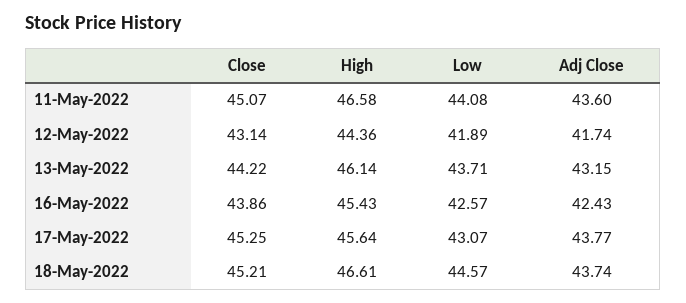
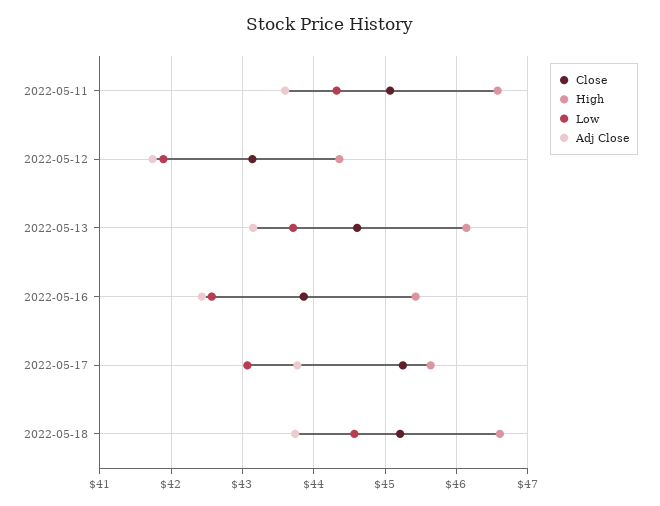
  {
    "Close": {
      "11-May-2022": 45.07,
      "12-May-2022": 43.14,
-     "13-May-2022": 44.22,
+     "13-May-2022": 44.6,
      "16-May-2022": 43.86,
      "17-May-2022": 45.25,
      "18-May-2022": 45.21
    },
    "High": {
      "11-May-2022": 46.58,
      "12-May-2022": 44.36,
      "13-May-2022": 46.14,
      "16-May-2022": 45.43,
      "17-May-2022": 45.64,
      "18-May-2022": 46.61
    },
    "Low": {
-     "11-May-2022": 44.08,
+     "11-May-2022": 44.3,
      "12-May-2022": 41.89,
      "13-May-2022": 43.71,
      "16-May-2022": 42.57,
      "17-May-2022": 43.07,
      "18-May-2022": 44.57
    },
    "Adj Close": {
      "11-May-2022": 43.6,
      "12-May-2022": 41.74,
      "13-May-2022": 43.15,
      "16-May-2022": 42.43,
      "17-May-2022": 43.77,
      "18-May-2022": 43.74
    }
  }

